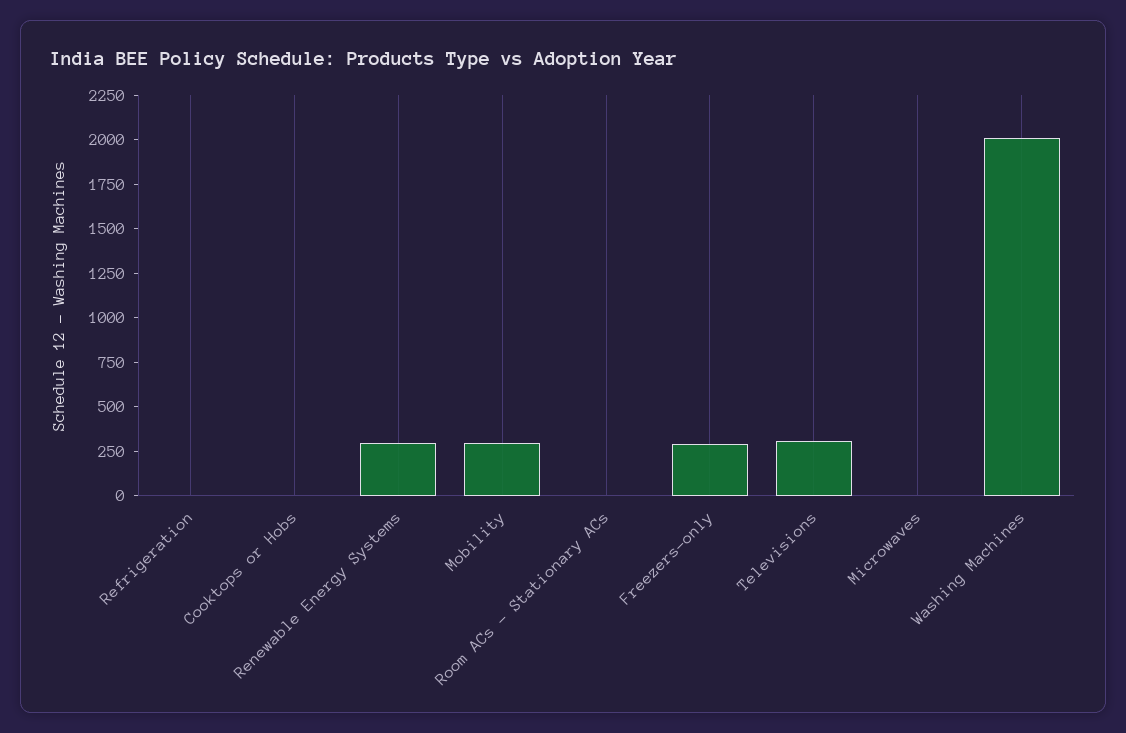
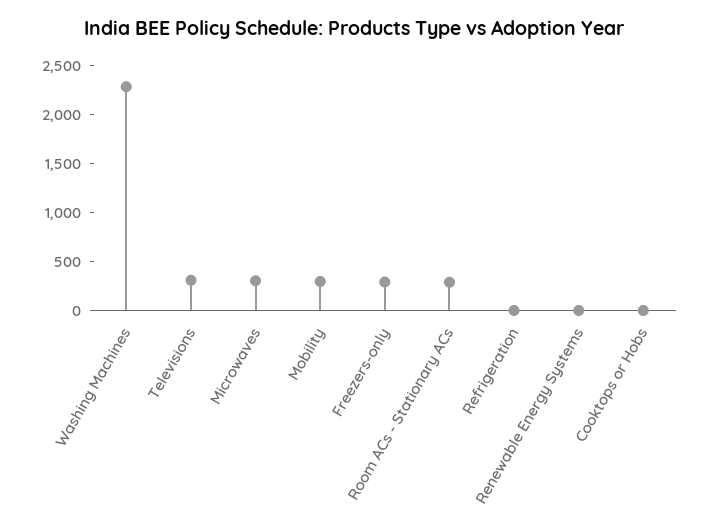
  {
    "Refrigeration": 0,
    "Cooktops or Hobs": 0,
-   "Renewable Energy Systems": 300,
+   "Renewable Energy Systems": 0,
    "Mobility": 300,
-   "Room ACs - Stationary ACs": 0,
+   "Room ACs - Stationary ACs": 300,
    "Freezers-only": 300,
    "Televisions": 300,
-   "Microwaves": 0,
+   "Microwaves": 300,
-   "Washing Machines": 2000
+   "Washing Machines": 2300
  }

